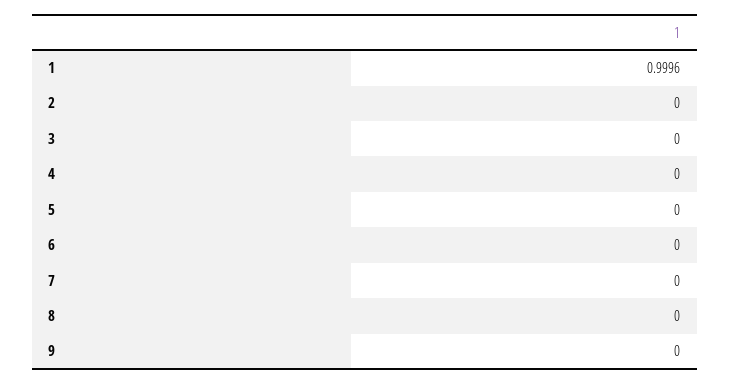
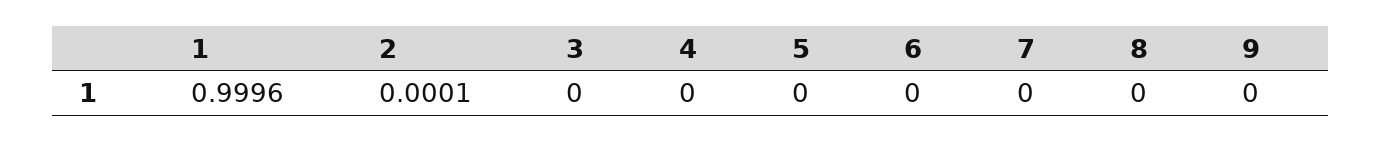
  {
    "1": 0.9996,
-   "2": 0,
+   "2": 0.0001,
    "3": 0,
    "4": 0,
    "5": 0,
    "6": 0,
    "7": 0,
    "8": 0,
    "9": 0
  }

